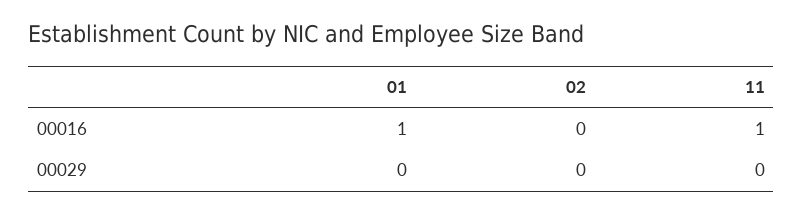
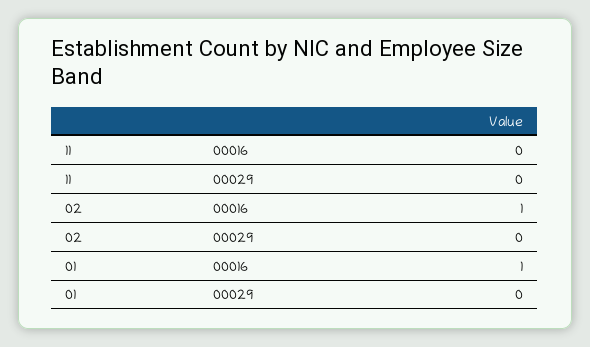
  {
    "01": {
      "00016": 1,
      "00029": 0
    },
    "02": {
-     "00016": 0,
+     "00016": 1,
      "00029": 0
    },
    "11": {
-     "00016": 1,
+     "00016": 0,
      "00029": 0
    }
  }

